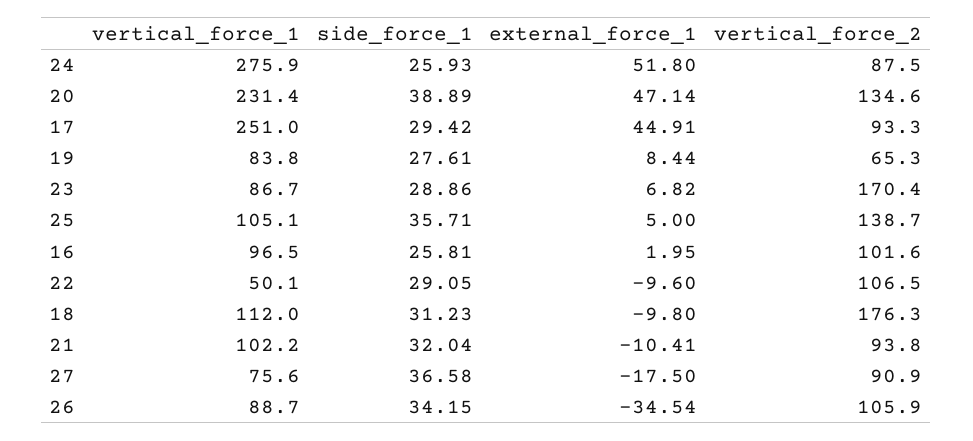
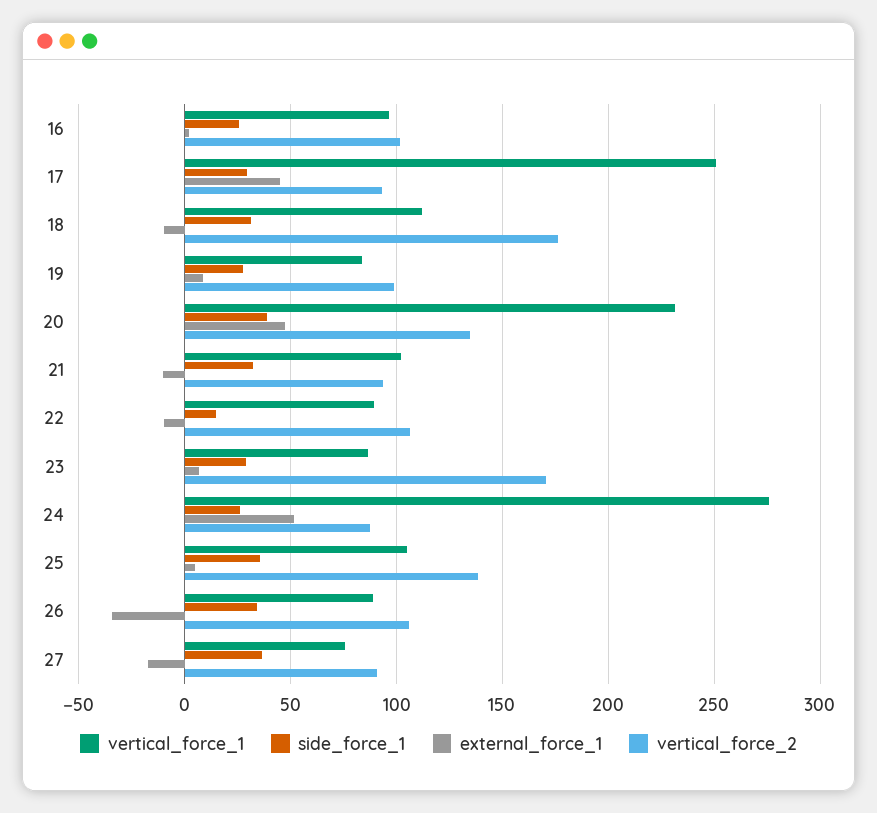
  {
    "vertical_force_1": {
      "24": 275.9,
      "20": 231.4,
      "17": 251,
      "19": 83.8,
      "23": 86.7,
      "25": 105.1,
      "16": 96.5,
-     "22": 50.1,
+     "22": 90,
      "18": 112,
      "21": 102.2,
      "27": 75.6,
      "26": 88.7
    },
    "side_force_1": {
      "24": 25.93,
      "20": 38.89,
      "17": 29.42,
      "19": 27.61,
      "23": 28.86,
      "25": 35.71,
      "16": 25.81,
-     "22": 29.05,
+     "22": 15,
      "18": 31.23,
      "21": 32.04,
      "27": 36.58,
      "26": 34.15
    },
    "external_force_1": {
      "24": 51.8,
      "20": 47.14,
      "17": 44.91,
      "19": 8.44,
      "23": 6.82,
      "25": 5,
      "16": 1.95,
      "22": -9.6,
      "18": -9.8,
      "21": -10.41,
      "27": -17.5,
      "26": -34.54
    },
    "vertical_force_2": {
      "24": 87.5,
      "20": 134.6,
      "17": 93.3,
-     "19": 65.3,
+     "19": 100,
      "23": 170.4,
      "25": 138.7,
      "16": 101.6,
      "22": 106.5,
      "18": 176.3,
      "21": 93.8,
      "27": 90.9,
      "26": 105.9
    }
  }

